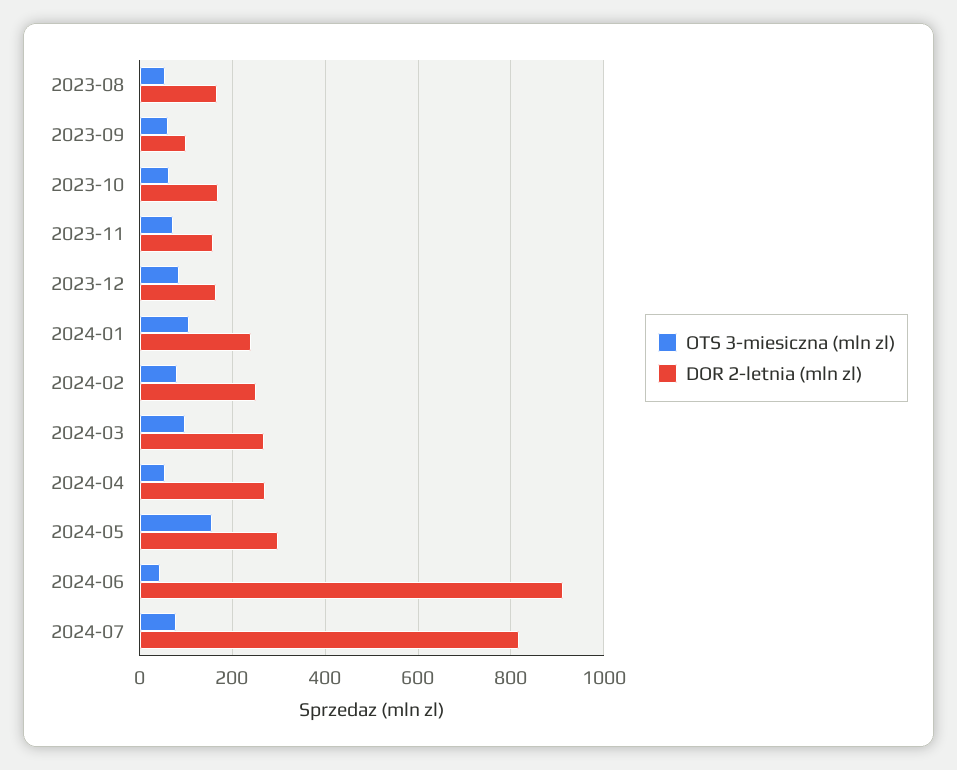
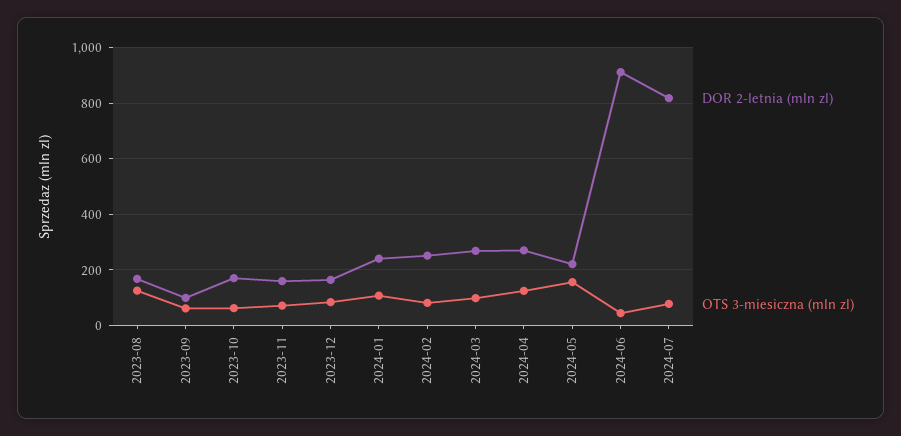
  {
    "OTS 3-miesiczna (mln zl)": {
-     "2023-08": 60,
+     "2023-08": 125,
      "2023-09": 60,
      "2023-10": 60,
      "2023-11": 80,
      "2023-12": 80,
      "2024-01": 100,
      "2024-02": 80,
      "2024-03": 100,
-     "2024-04": 60,
+     "2024-04": 125,
      "2024-05": 160,
      "2024-06": 40,
      "2024-07": 80
    },
    "DOR 2-letnia (mln zl)": {
      "2023-08": 160,
      "2023-09": 100,
      "2023-10": 160,
      "2023-11": 160,
      "2023-12": 160,
      "2024-01": 240,
      "2024-02": 260,
      "2024-03": 260,
      "2024-04": 260,
-     "2024-05": 300,
+     "2024-05": 225,
      "2024-06": 920,
      "2024-07": 820
    }
  }

